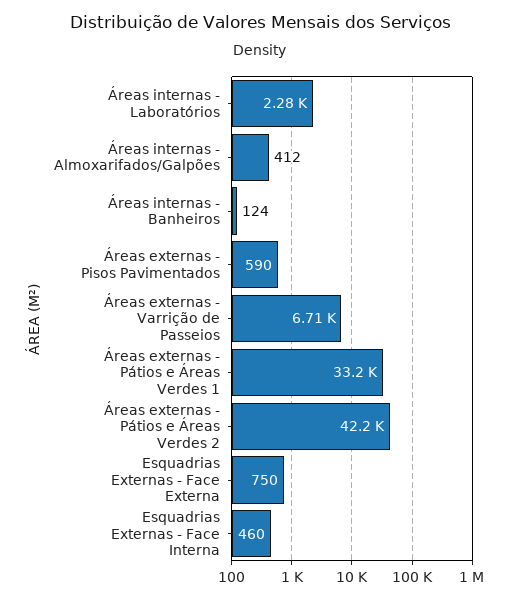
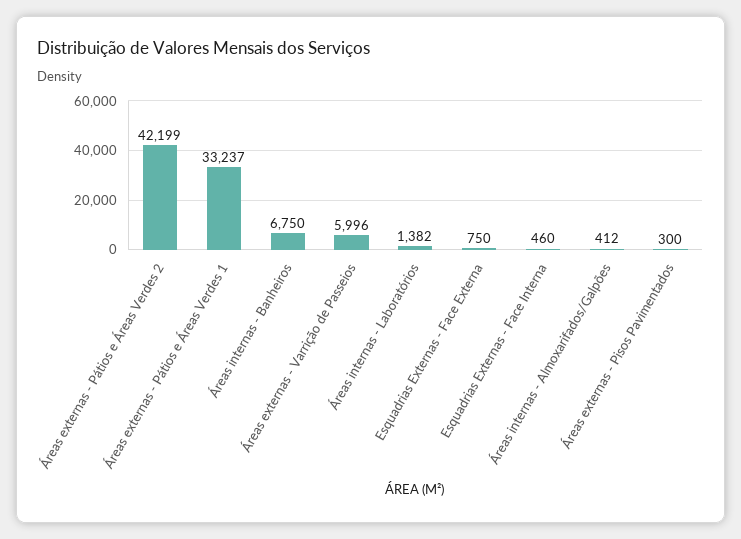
  {
-   "Áreas internas - Laboratórios": 2280,
+   "Áreas internas - Laboratórios": 1382,
    "Áreas internas - Almoxarifados/Galpões": 412,
-   "Áreas internas - Banheiros": 124,
+   "Áreas internas - Banheiros": 6750,
-   "Áreas externas - Pisos Pavimentados": 590,
+   "Áreas externas - Pisos Pavimentados": 300,
-   "Áreas externas - Varrição de Passeios": 6710,
+   "Áreas externas - Varrição de Passeios": 5996,
    "Áreas externas - Pátios e Áreas Verdes 1": 33237,
    "Áreas externas - Pátios e Áreas Verdes 2": 42199,
    "Esquadrias Externas - Face Externa": 750,
    "Esquadrias Externas - Face Interna": 460
  }

